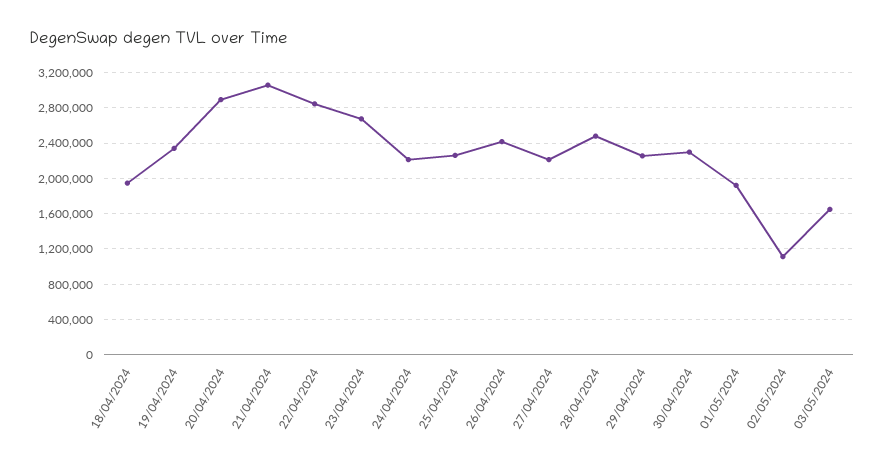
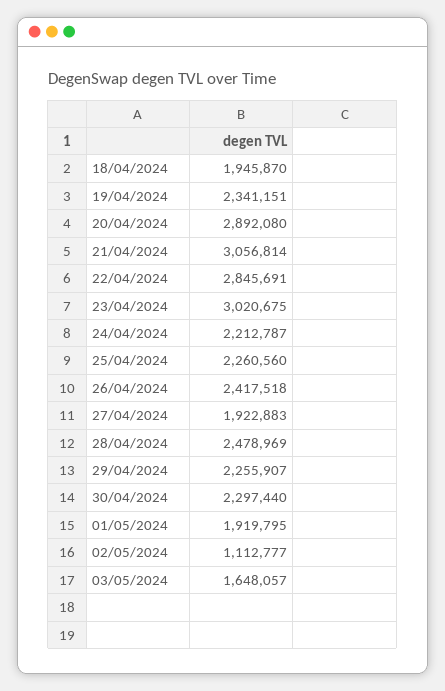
  {
    "18/04/2024": 1945870,
    "19/04/2024": 2341151,
    "20/04/2024": 2892080,
    "21/04/2024": 3056814,
    "22/04/2024": 2845691,
-   "23/04/2024": 2700000,
+   "23/04/2024": 3020675,
    "24/04/2024": 2212787,
    "25/04/2024": 2260560,
    "26/04/2024": 2417518,
-   "27/04/2024": 2200000,
+   "27/04/2024": 1922883,
    "28/04/2024": 2478969,
    "29/04/2024": 2255907,
    "30/04/2024": 2297440,
    "01/05/2024": 1919795,
    "02/05/2024": 1112777,
    "03/05/2024": 1648057
  }

